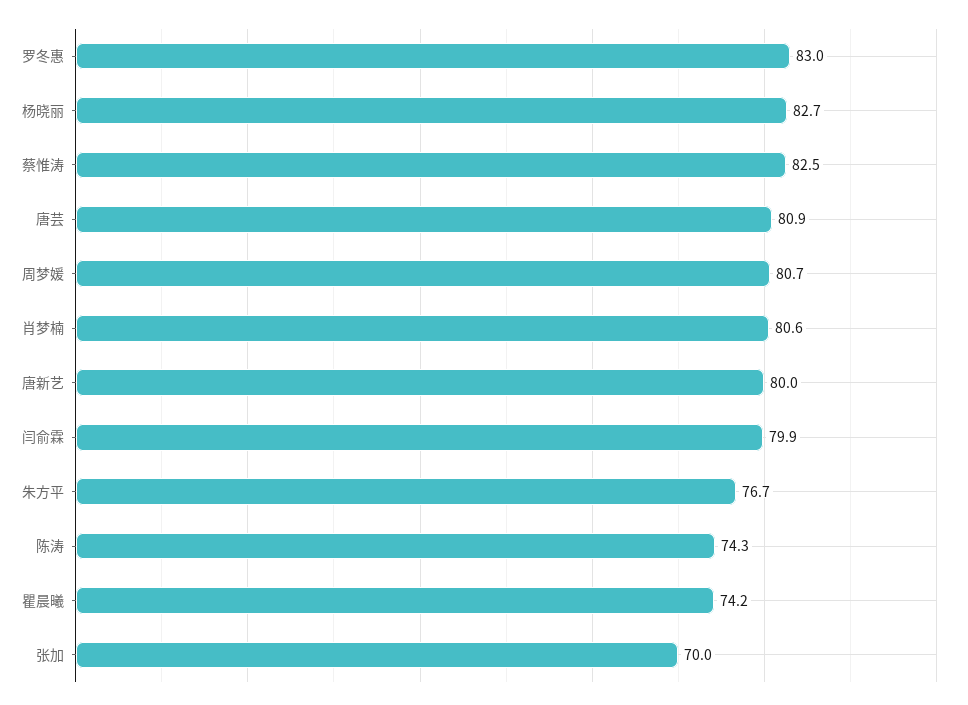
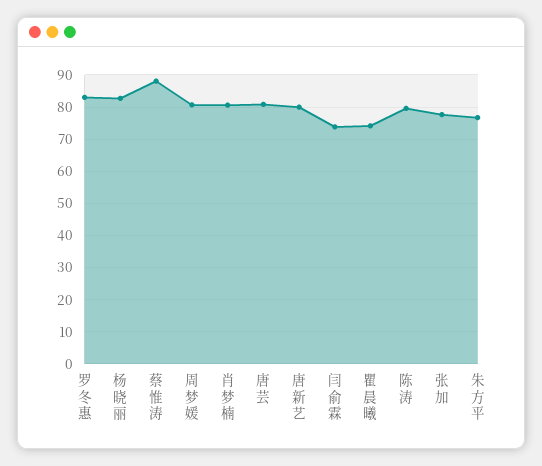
  {
    "罗冬惠": 83,
    "杨晓丽": 82.7,
-   "蔡惟涛": 82.5,
+   "蔡惟涛": 88,
    "唐芸": 80.9,
    "周梦媛": 80.7,
    "肖梦楠": 80.6,
    "唐新艺": 80,
-   "闫俞霖": 79.9,
+   "闫俞霖": 74,
    "朱方平": 76.7,
-   "陈涛": 74.3,
+   "陈涛": 80,
    "瞿晨曦": 74.2,
-   "张加": 70
+   "张加": 78
  }

